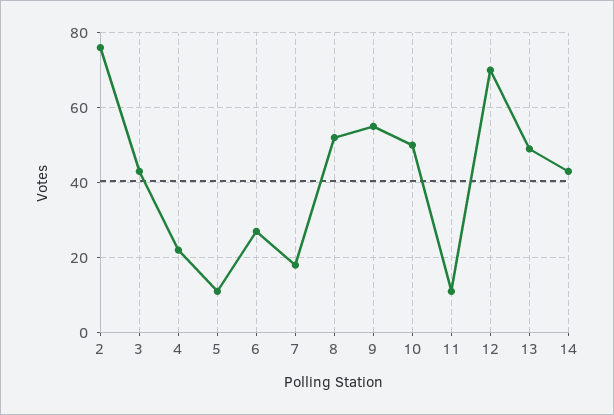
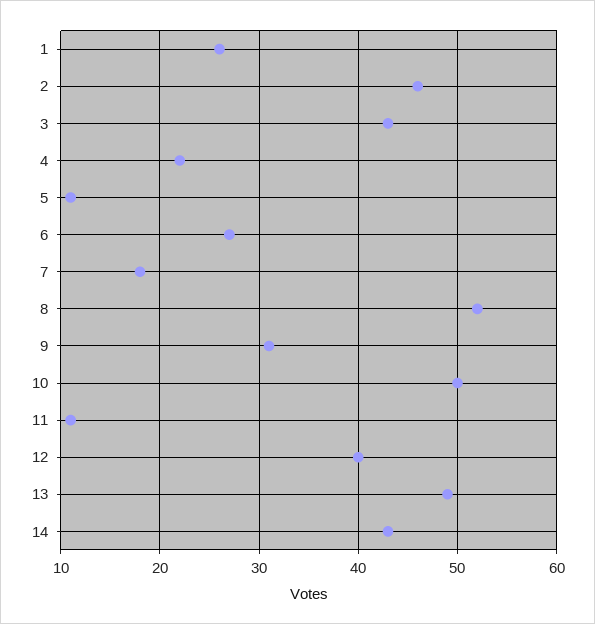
  {
-   "2": 75,
+   "2": 46,
    "3": 43,
    "4": 22,
    "5": 11,
    "6": 27,
    "7": 18,
    "8": 52,
-   "9": 55,
+   "9": 31,
    "10": 50,
    "11": 11,
-   "12": 70,
+   "12": 40,
    "13": 49,
-   "14": 43
+   "14": 43,
+   "1": 26
  }

